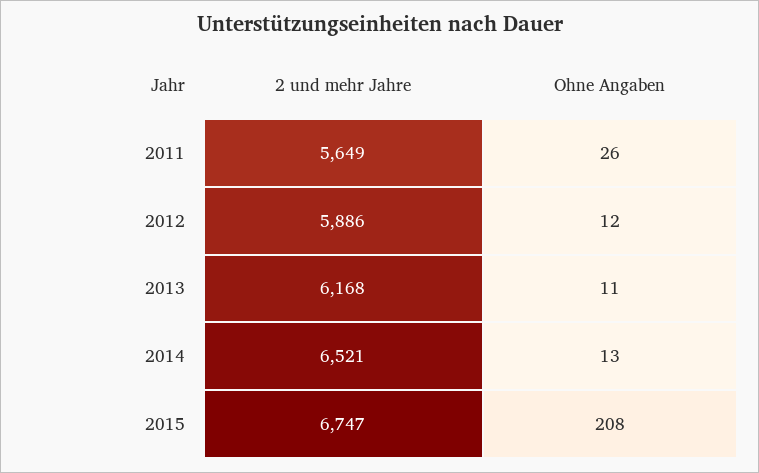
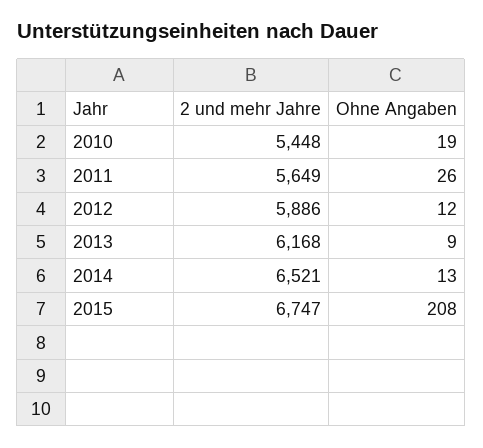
  {
    "2 und mehr Jahre": {
      "2011": 5649,
      "2012": 5886,
      "2013": 6168,
      "2014": 6521,
-     "2015": 6747
+     "2015": 6747,
+     "2010": 5448
    },
    "Ohne Angaben": {
      "2011": 26,
      "2012": 12,
-     "2013": 11,
+     "2013": 9,
      "2014": 13,
-     "2015": 208
+     "2015": 208,
+     "2010": 19
    }
  }

